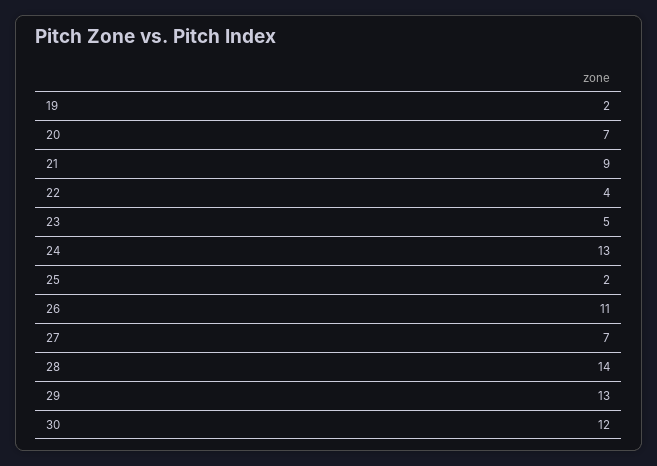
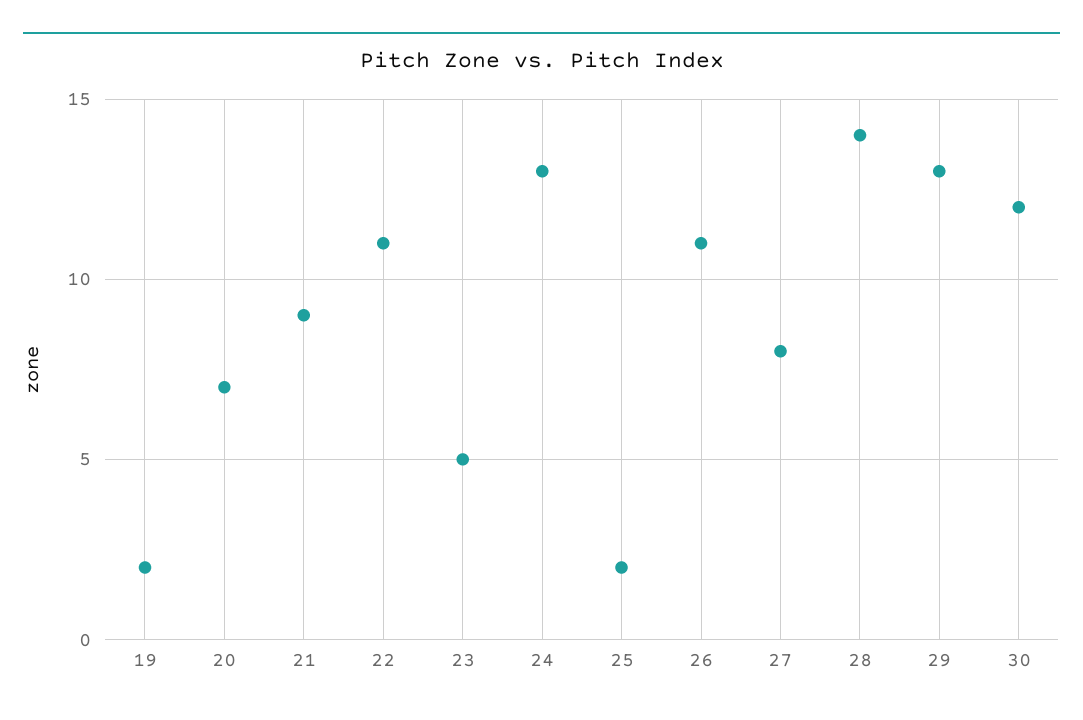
  {
    "19": 2,
    "20": 7,
    "21": 9,
-   "22": 4,
+   "22": 11,
    "23": 5,
    "24": 13,
    "25": 2,
    "26": 11,
-   "27": 7,
+   "27": 8,
    "28": 14,
    "29": 13,
    "30": 12
  }

